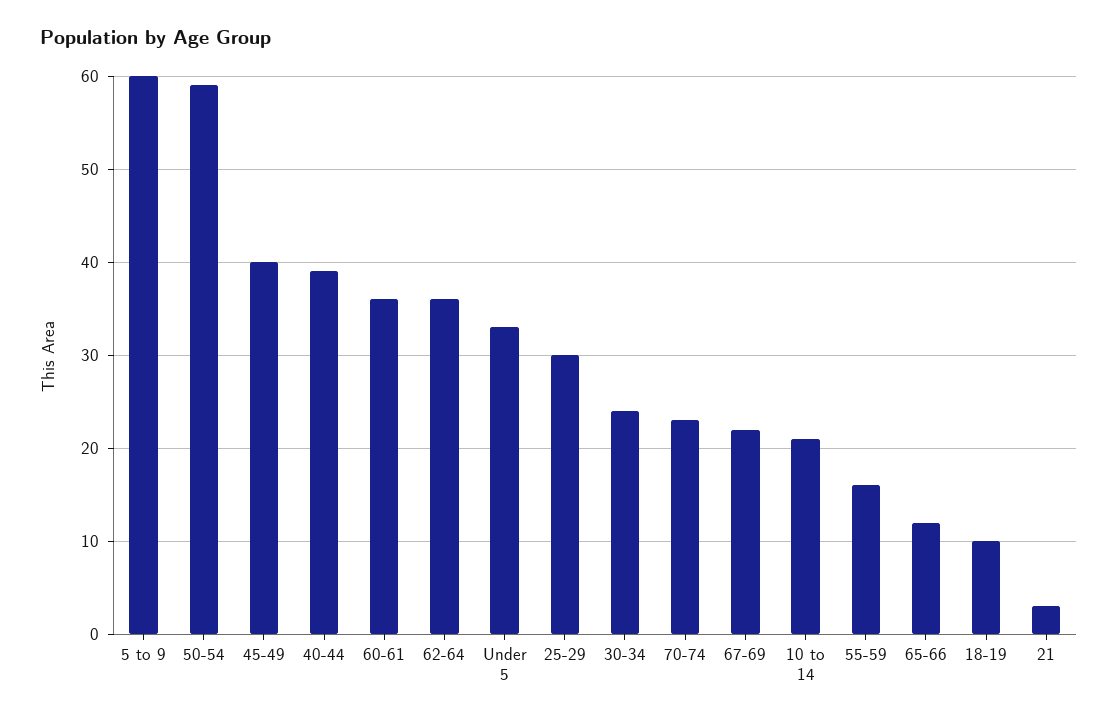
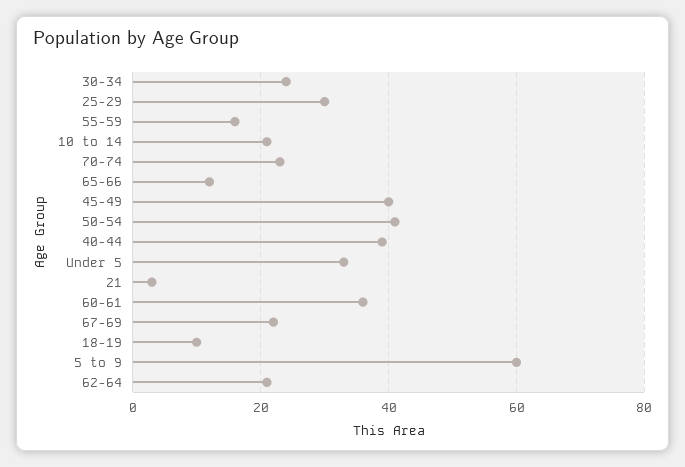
  {
    "5 to 9": 60,
-   "50-54": 59,
+   "50-54": 40,
    "45-49": 40,
    "40-44": 39,
    "60-61": 36,
-   "62-64": 36,
+   "62-64": 20,
    "Under 5": 33,
    "25-29": 30,
    "30-34": 24,
    "70-74": 23,
    "67-69": 22,
    "10 to 14": 21,
    "55-59": 16,
    "65-66": 12,
    "18-19": 10,
    "21": 3
  }

